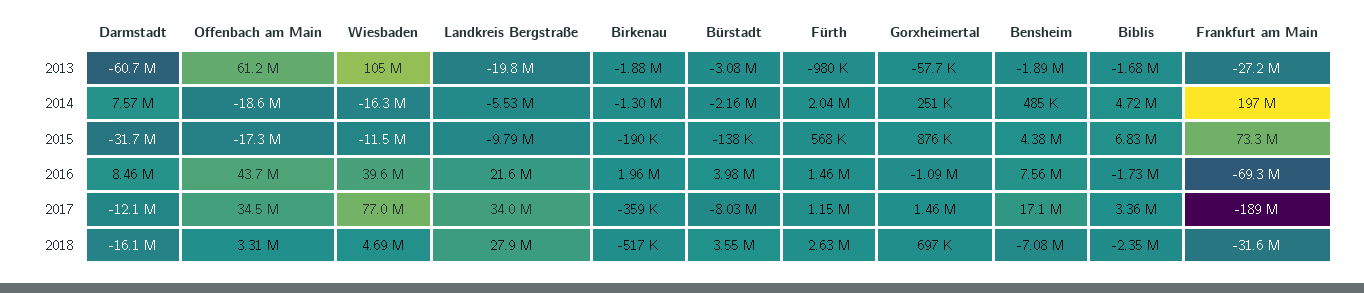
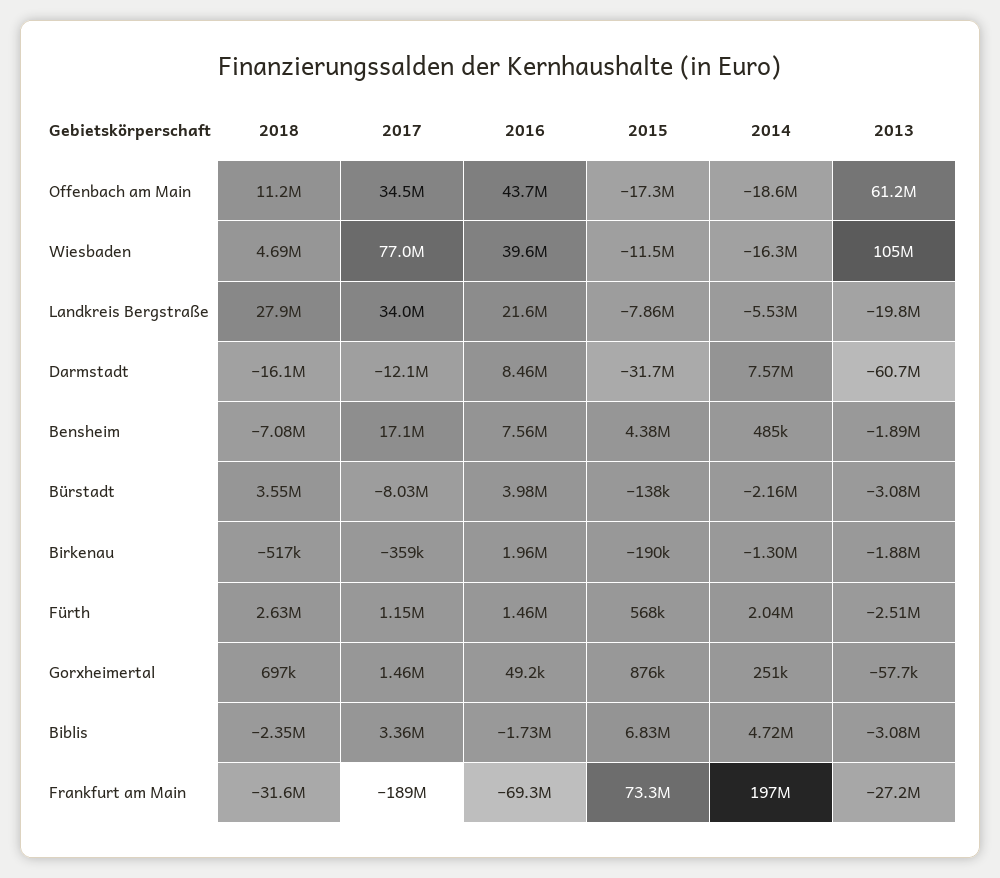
  {
    "Darmstadt": {
      "2013": -60700000,
      "2014": 7570000,
      "2015": -31700000,
      "2016": 8460000,
      "2017": -12100000,
      "2018": -16100000
    },
    "Offenbach am Main": {
      "2013": 61200000,
      "2014": -18600000,
      "2015": -17300000,
      "2016": 43700000,
      "2017": 34500000,
-     "2018": 3310000
+     "2018": 11200000
    },
    "Wiesbaden": {
      "2013": 105000000,
      "2014": -16300000,
      "2015": -11500000,
      "2016": 39600000,
      "2017": 77000000,
      "2018": 4690000
    },
    "Landkreis Bergstraße": {
      "2013": -19800000,
      "2014": -5530000,
-     "2015": -9790000,
+     "2015": -7860000,
      "2016": 21600000,
      "2017": 34000000,
      "2018": 27900000
    },
    "Birkenau": {
      "2013": -1880000,
      "2014": -1300000,
      "2015": -190000,
      "2016": 1960000,
      "2017": -359000,
      "2018": -517000
    },
    "Bürstadt": {
      "2013": -3080000,
      "2014": -2160000,
      "2015": -138000,
      "2016": 3980000,
      "2017": -8030000,
      "2018": 3550000
    },
    "Fürth": {
-     "2013": -980000,
+     "2013": -2510000,
      "2014": 2040000,
      "2015": 568000,
      "2016": 1460000,
      "2017": 1150000,
      "2018": 2630000
    },
    "Gorxheimertal": {
      "2013": -57700,
      "2014": 251000,
      "2015": 876000,
-     "2016": -1090000,
+     "2016": 49200,
      "2017": 1460000,
      "2018": 697000
    },
    "Bensheim": {
      "2013": -1890000,
      "2014": 485000,
      "2015": 4380000,
      "2016": 7560000,
      "2017": 17100000,
      "2018": -7080000
    },
    "Biblis": {
-     "2013": -1680000,
+     "2013": -3080000,
      "2014": 4720000,
      "2015": 6830000,
      "2016": -1730000,
      "2017": 3360000,
      "2018": -2350000
    },
    "Frankfurt am Main": {
      "2013": -27200000,
      "2014": 197000000,
      "2015": 73300000,
      "2016": -69300000,
      "2017": -189000000,
      "2018": -31600000
    }
  }

